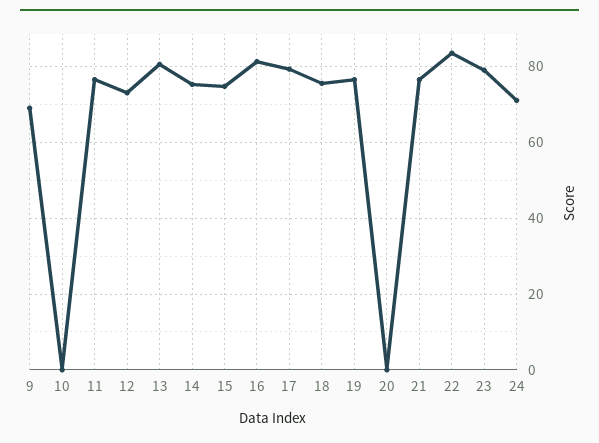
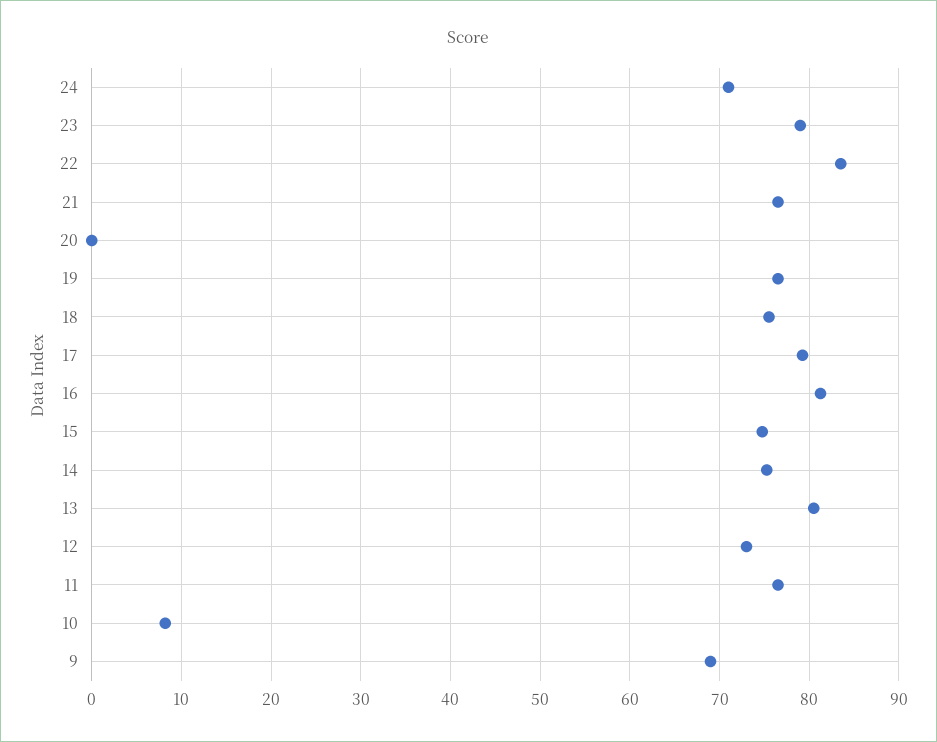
  {
    "9": 69,
-   "10": 0,
+   "10": 8,
    "11": 77,
    "12": 73,
    "13": 81,
    "14": 75,
    "15": 75,
    "16": 81,
    "17": 79,
    "18": 76,
    "19": 77,
    "20": 0,
    "21": 77,
    "22": 84,
    "23": 79,
    "24": 71
  }

